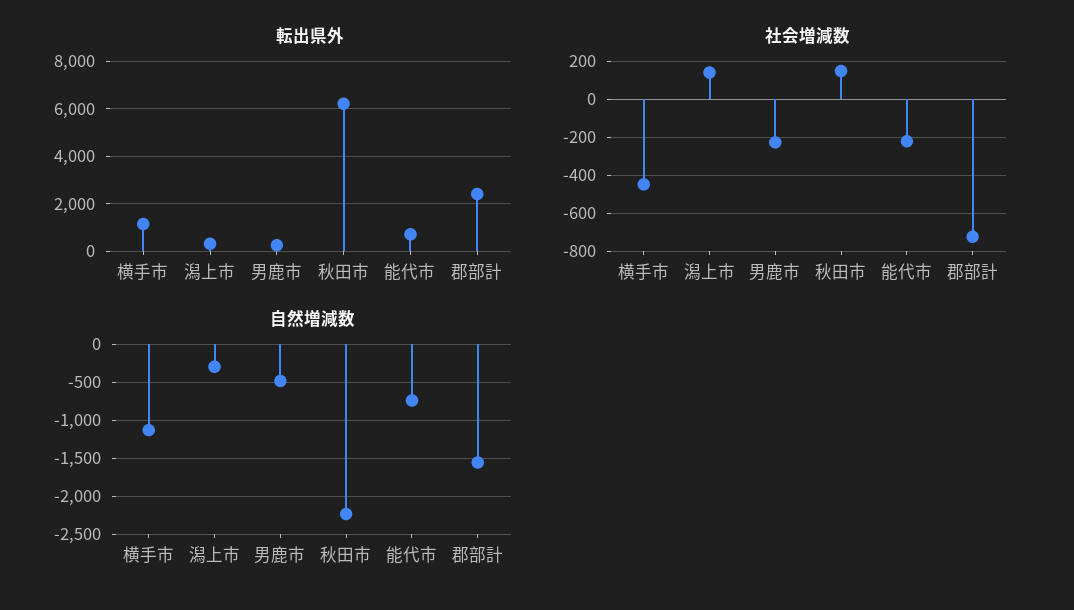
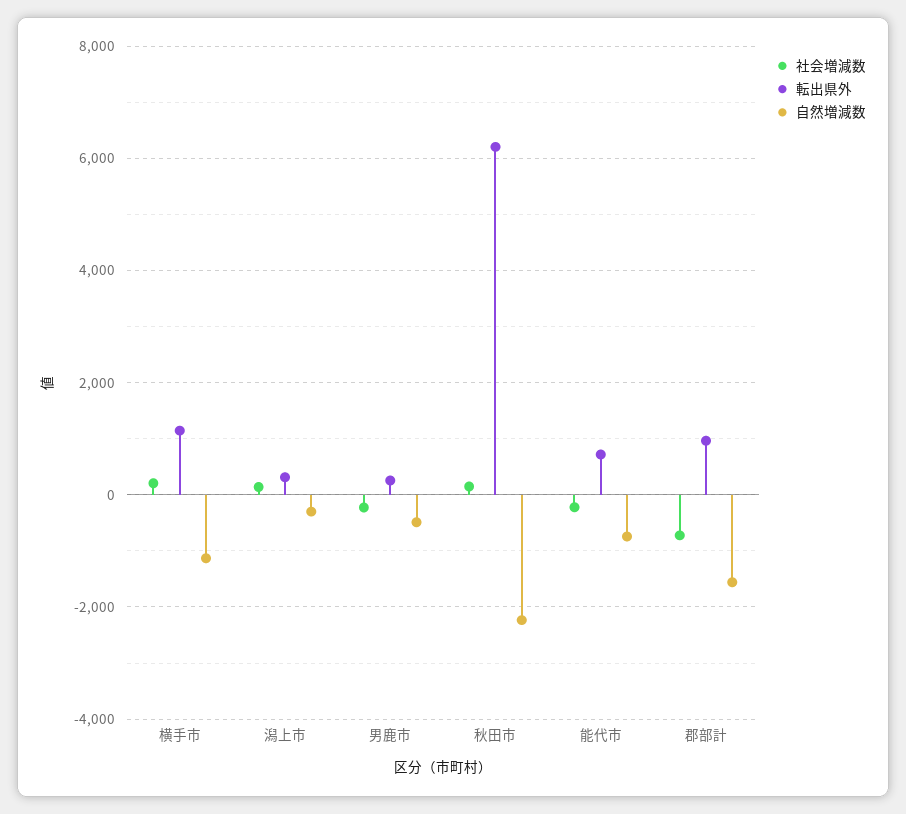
  {
    "転出県外": {
      "横手市": 1200,
      "潟上市": 400,
      "男鹿市": 200,
      "秋田市": 6200,
      "能代市": 800,
-     "郡部計": 2500
+     "郡部計": 1000
    },
    "社会増減数": {
-     "横手市": -450,
+     "横手市": 200,
      "潟上市": 150,
      "男鹿市": -250,
      "秋田市": 150,
      "能代市": -200,
      "郡部計": -700
    },
    "自然増減数": {
      "横手市": -1100,
      "潟上市": -300,
      "男鹿市": -500,
      "秋田市": -2200,
      "能代市": -700,
      "郡部計": -1600
    }
  }

